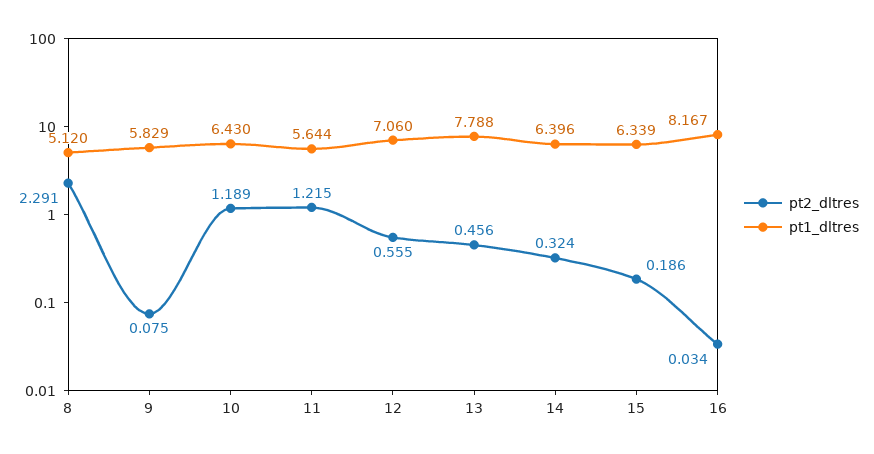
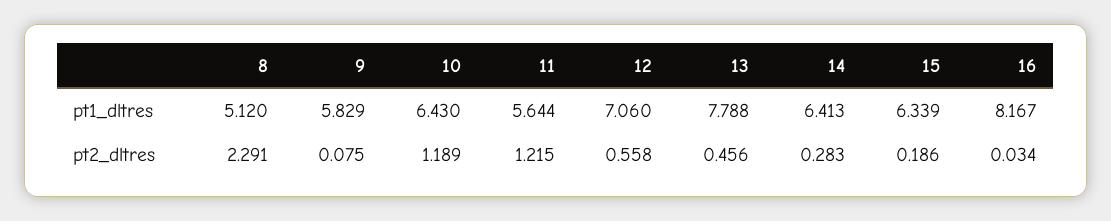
  {
    "pt2_dltres": {
      "8": 2.291,
      "9": 0.075,
      "10": 1.189,
      "11": 1.215,
-     "12": 0.555,
+     "12": 0.558,
      "13": 0.456,
-     "14": 0.324,
+     "14": 0.283,
      "15": 0.186,
      "16": 0.034
    },
    "pt1_dltres": {
      "8": 5.12,
      "9": 5.829,
      "10": 6.43,
      "11": 5.644,
      "12": 7.06,
      "13": 7.788,
-     "14": 6.396,
+     "14": 6.413,
      "15": 6.339,
      "16": 8.167
    }
  }

